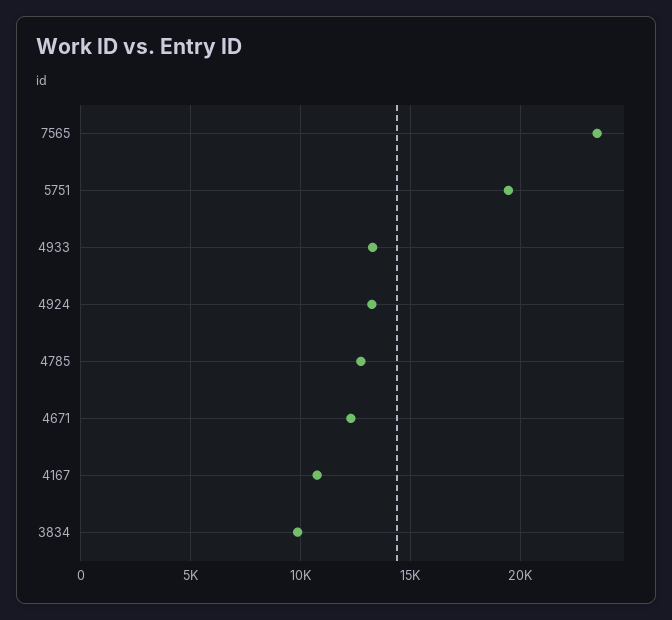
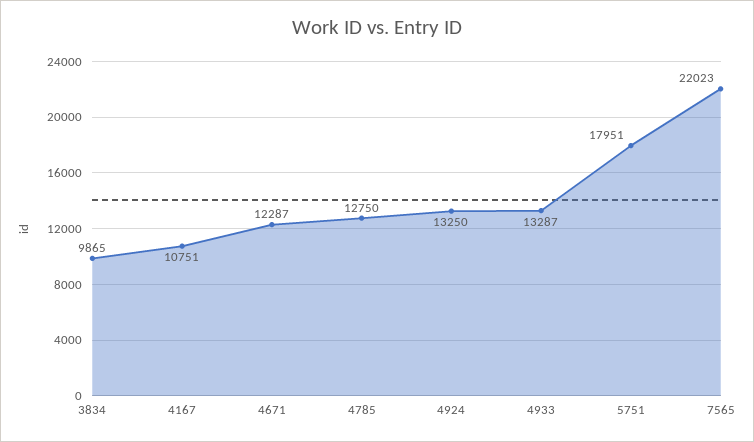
  {
-   "7565": 23500,
+   "7565": 22023,
-   "5751": 19500,
+   "5751": 17951,
    "4933": 13287,
    "4924": 13250,
    "4785": 12750,
    "4671": 12287,
    "4167": 10751,
    "3834": 9865
  }

